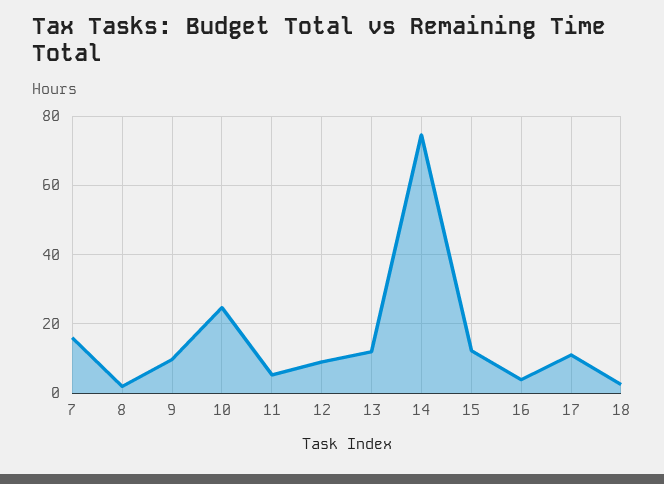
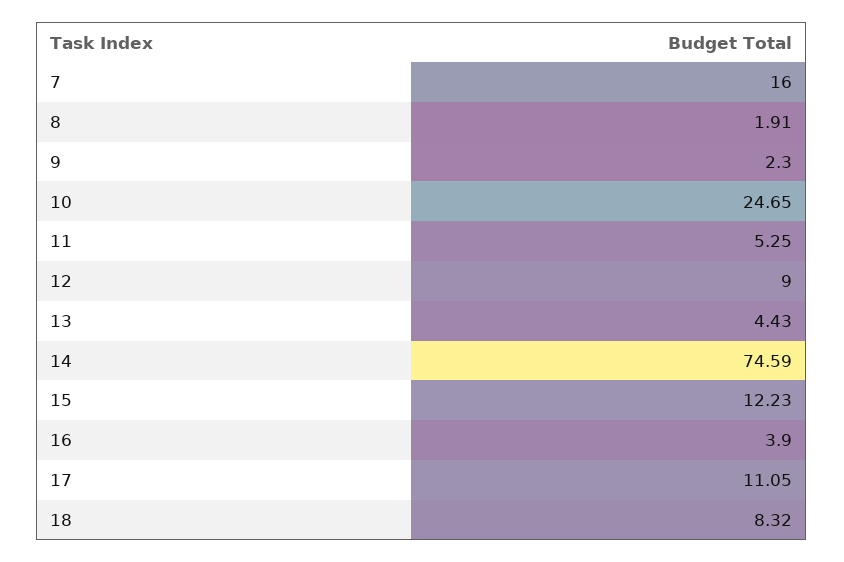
  {
    "7": 16,
    "8": 1.91,
-   "9": 10,
+   "9": 2.3,
    "10": 24.65,
    "11": 5.25,
    "12": 9,
-   "13": 12,
+   "13": 4.43,
    "14": 74.59,
    "15": 12.23,
    "16": 3.9,
    "17": 11.05,
-   "18": 2
+   "18": 8.32
  }

